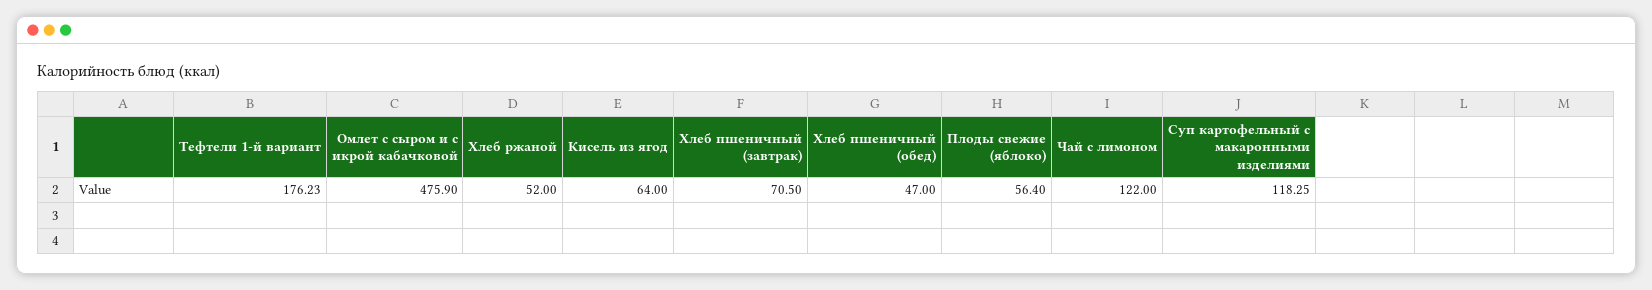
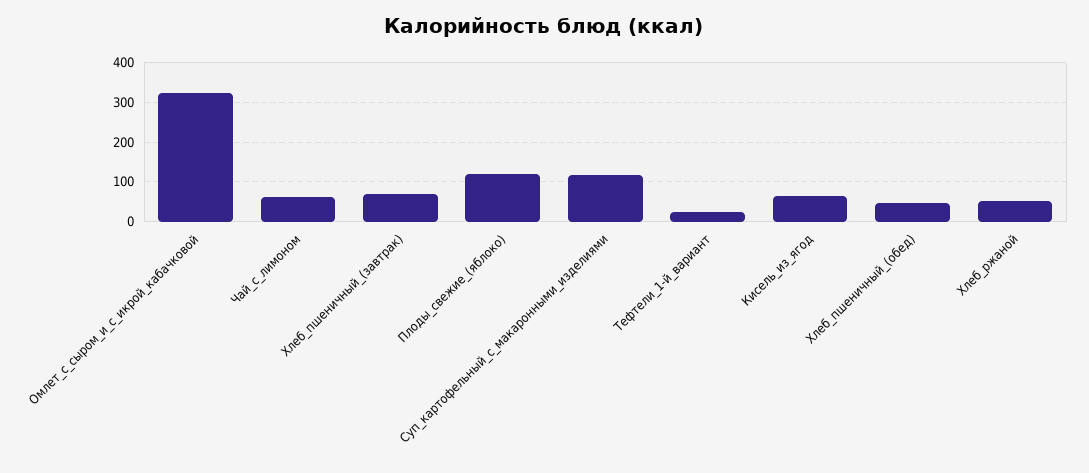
  {
-   "Тефтели 1-й вариант": 176.23,
+   "Тефтели 1-й вариант": 20,
-   "Омлет с сыром и с икрой кабачковой": 475.9,
+   "Омлет с сыром и с икрой кабачковой": 320,
    "Хлеб ржаной": 52,
    "Кисель из ягод": 64,
    "Хлеб пшеничный (завтрак)": 70.5,
    "Хлеб пшеничный (обед)": 47,
-   "Плоды свежие (яблоко)": 56.4,
+   "Плоды свежие (яблоко)": 120,
-   "Чай с лимоном": 122,
+   "Чай с лимоном": 60,
    "Суп картофельный с макаронными изделиями": 118.25
  }

